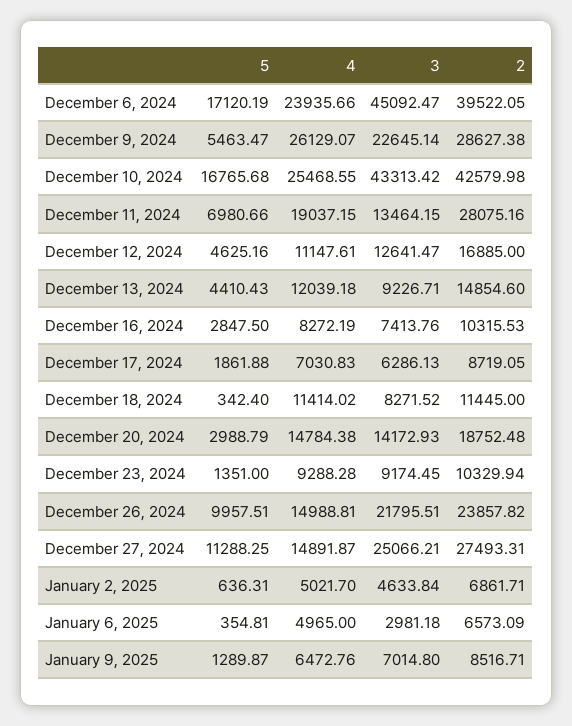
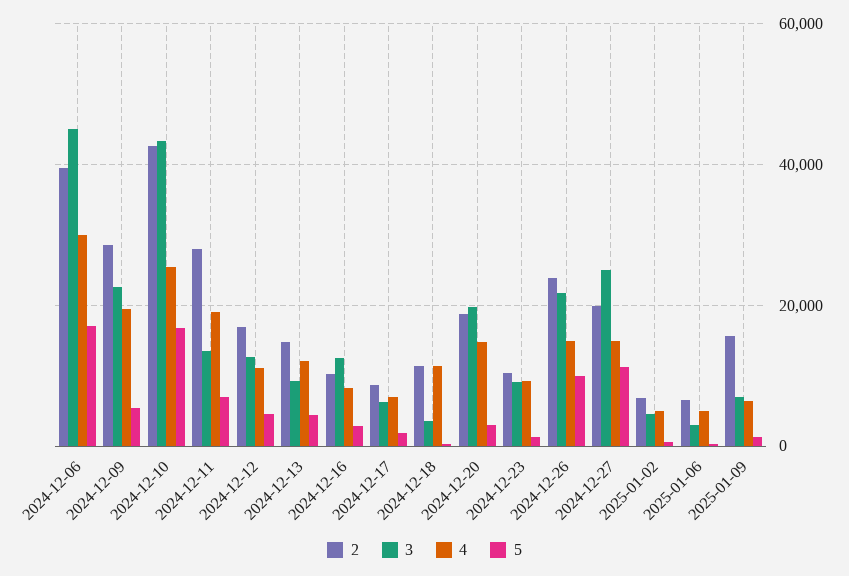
  {
    "5": {
      "December 6, 2024": 17120.19,
      "December 9, 2024": 5463.47,
      "December 10, 2024": 16765.68,
      "December 11, 2024": 6980.66,
      "December 12, 2024": 4625.16,
      "December 13, 2024": 4410.43,
      "December 16, 2024": 2847.5,
      "December 17, 2024": 1861.88,
      "December 18, 2024": 342.4,
      "December 20, 2024": 2988.79,
      "December 23, 2024": 1351,
      "December 26, 2024": 9957.51,
      "December 27, 2024": 11288.25,
      "January 2, 2025": 636.31,
      "January 6, 2025": 354.81,
      "January 9, 2025": 1289.87
    },
    "4": {
-     "December 6, 2024": 23935.66,
+     "December 6, 2024": 30000,
-     "December 9, 2024": 26129.07,
+     "December 9, 2024": 20000,
      "December 10, 2024": 25468.55,
      "December 11, 2024": 19037.15,
      "December 12, 2024": 11147.61,
      "December 13, 2024": 12039.18,
      "December 16, 2024": 8272.19,
      "December 17, 2024": 7030.83,
      "December 18, 2024": 11414.02,
      "December 20, 2024": 14784.38,
      "December 23, 2024": 9288.28,
      "December 26, 2024": 14988.81,
      "December 27, 2024": 14891.87,
      "January 2, 2025": 5021.7,
      "January 6, 2025": 4965,
      "January 9, 2025": 6472.76
    },
    "3": {
      "December 6, 2024": 45092.47,
      "December 9, 2024": 22645.14,
      "December 10, 2024": 43313.42,
      "December 11, 2024": 13464.15,
      "December 12, 2024": 12641.47,
      "December 13, 2024": 9226.71,
-     "December 16, 2024": 7413.76,
+     "December 16, 2024": 12000,
      "December 17, 2024": 6286.13,
-     "December 18, 2024": 8271.52,
+     "December 18, 2024": 4000,
-     "December 20, 2024": 14172.93,
+     "December 20, 2024": 20000,
      "December 23, 2024": 9174.45,
      "December 26, 2024": 21795.51,
      "December 27, 2024": 25066.21,
      "January 2, 2025": 4633.84,
      "January 6, 2025": 2981.18,
      "January 9, 2025": 7014.8
    },
    "2": {
      "December 6, 2024": 39522.05,
      "December 9, 2024": 28627.38,
      "December 10, 2024": 42579.98,
      "December 11, 2024": 28075.16,
      "December 12, 2024": 16885,
      "December 13, 2024": 14854.6,
      "December 16, 2024": 10315.53,
      "December 17, 2024": 8719.05,
      "December 18, 2024": 11445,
      "December 20, 2024": 18752.48,
      "December 23, 2024": 10329.94,
      "December 26, 2024": 23857.82,
-     "December 27, 2024": 27493.31,
+     "December 27, 2024": 20000,
      "January 2, 2025": 6861.71,
      "January 6, 2025": 6573.09,
-     "January 9, 2025": 8516.71
+     "January 9, 2025": 16000
    }
  }

